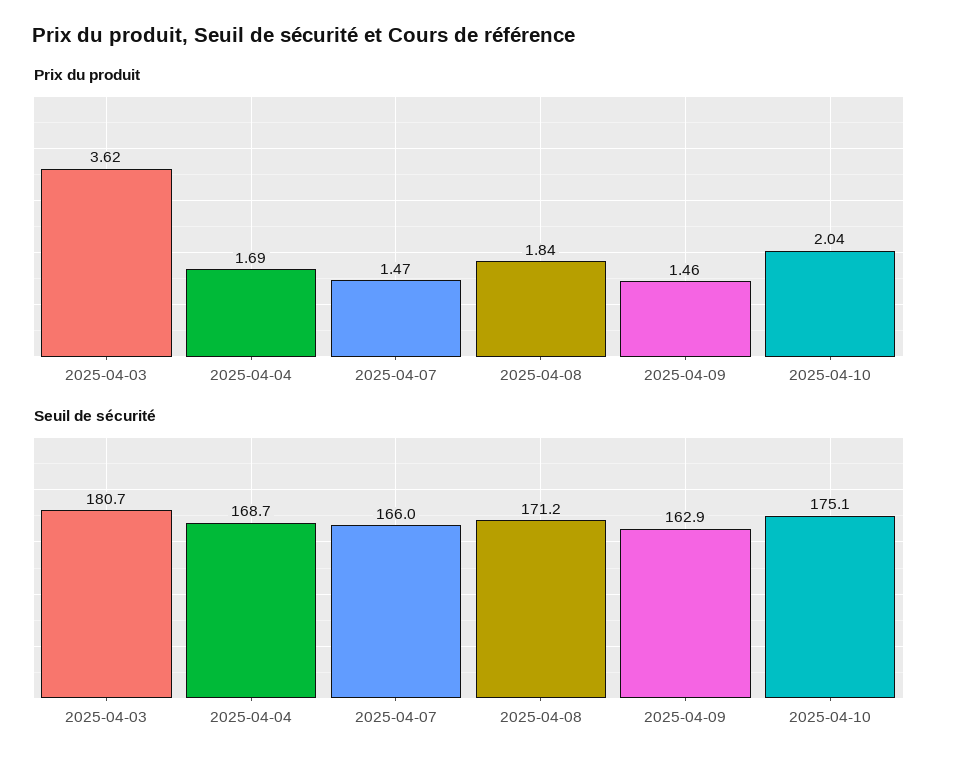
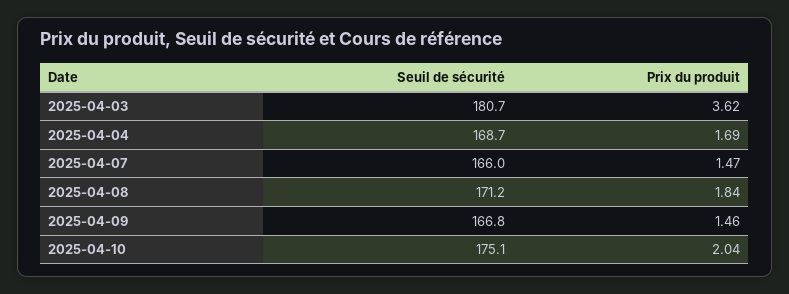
  {
    "Prix du produit": {
      "2025-04-03": 3.62,
      "2025-04-04": 1.69,
      "2025-04-07": 1.47,
      "2025-04-08": 1.84,
      "2025-04-09": 1.46,
      "2025-04-10": 2.04
    },
    "Seuil de sécurité": {
      "2025-04-03": 180.7,
      "2025-04-04": 168.7,
      "2025-04-07": 166,
      "2025-04-08": 171.2,
-     "2025-04-09": 162.9,
+     "2025-04-09": 166.8,
      "2025-04-10": 175.1
    }
  }

